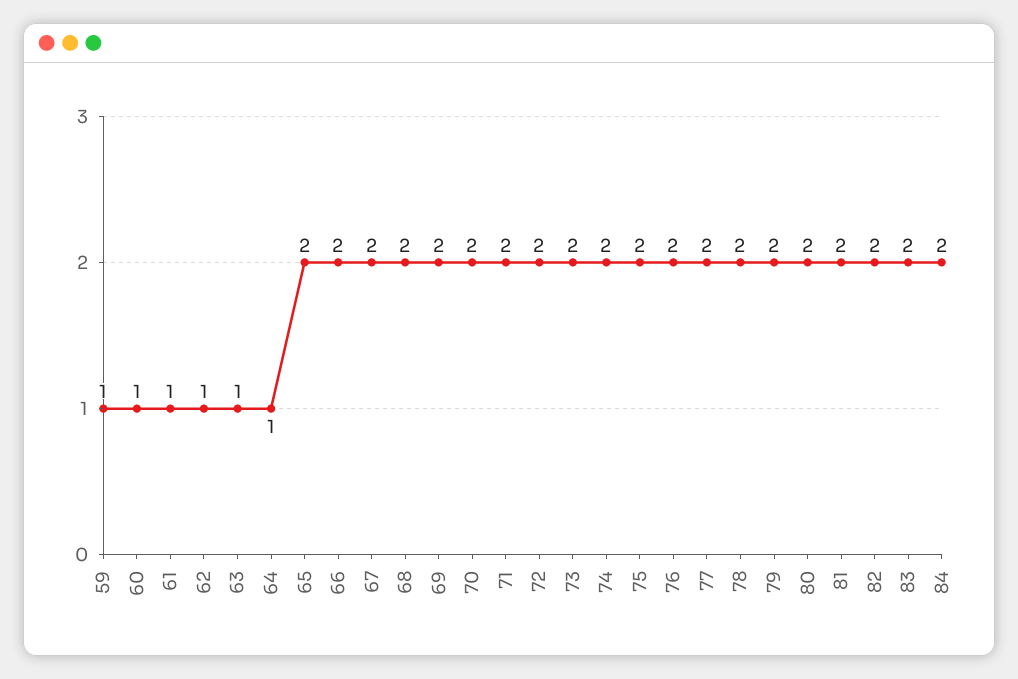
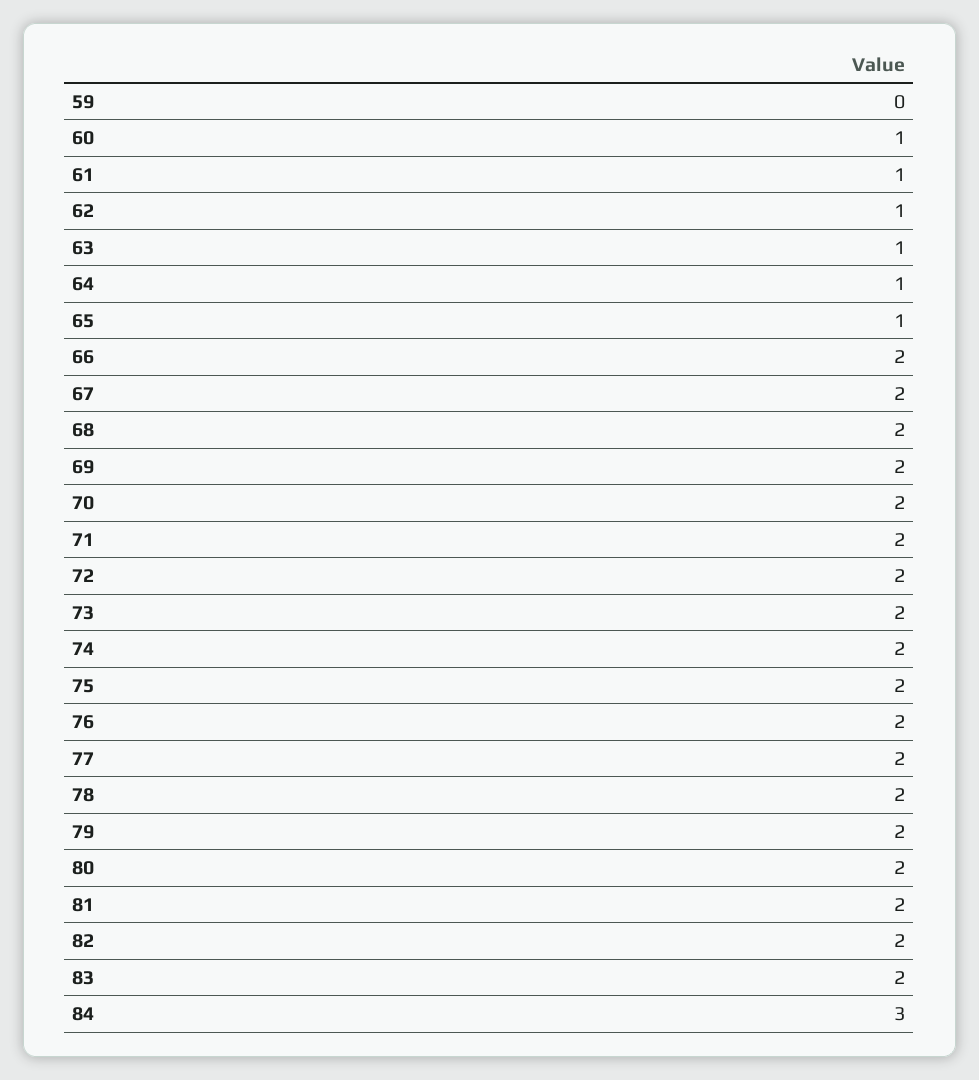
  {
-   "59": 1,
+   "59": 0,
    "60": 1,
    "61": 1,
    "62": 1,
    "63": 1,
    "64": 1,
-   "65": 2,
+   "65": 1,
    "66": 2,
    "67": 2,
    "68": 2,
    "69": 2,
    "70": 2,
    "71": 2,
    "72": 2,
    "73": 2,
    "74": 2,
    "75": 2,
    "76": 2,
    "77": 2,
    "78": 2,
    "79": 2,
    "80": 2,
    "81": 2,
    "82": 2,
    "83": 2,
-   "84": 2
+   "84": 3
  }

